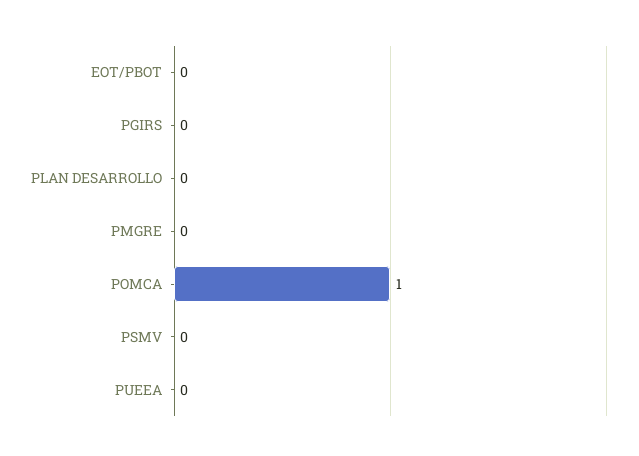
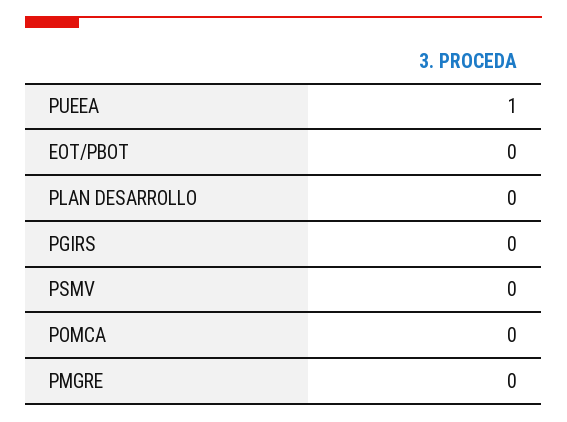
  {
    "EOT/PBOT": 0,
    "PGIRS": 0,
    "PLAN DESARROLLO": 0,
    "PMGRE": 0,
-   "POMCA": 1,
+   "POMCA": 0,
    "PSMV": 0,
-   "PUEEA": 0
+   "PUEEA": 1
  }

